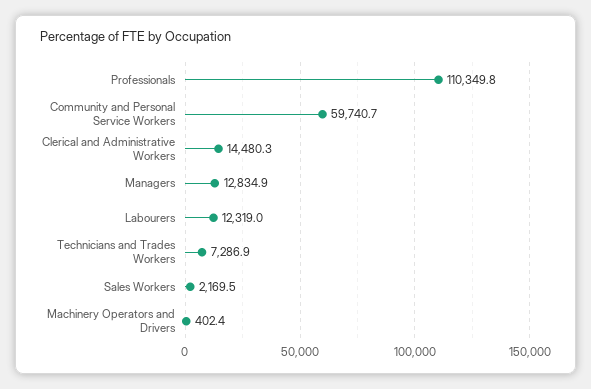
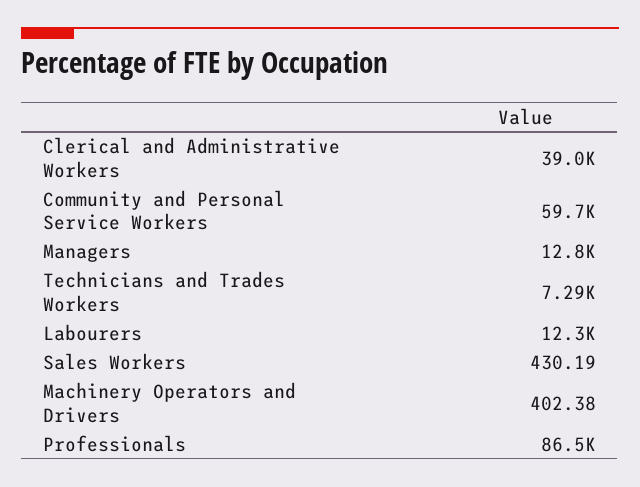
  {
-   "Professionals": 110349.8,
+   "Professionals": 86500,
    "Community and Personal Service Workers": 59740.7,
-   "Clerical and Administrative Workers": 14480.3,
+   "Clerical and Administrative Workers": 39000,
    "Managers": 12834.9,
    "Labourers": 12319,
    "Technicians and Trades Workers": 7286.9,
-   "Sales Workers": 2169.5,
+   "Sales Workers": 430.19,
    "Machinery Operators and Drivers": 402.38
  }

